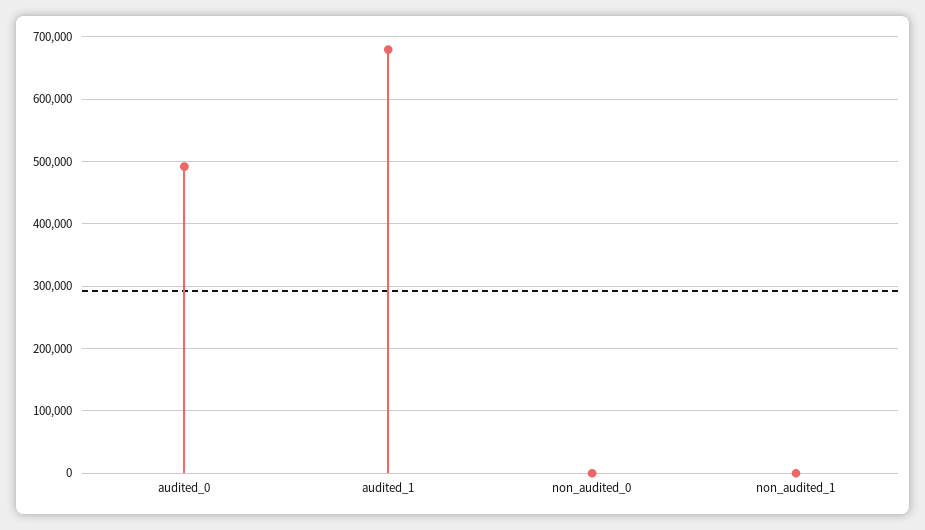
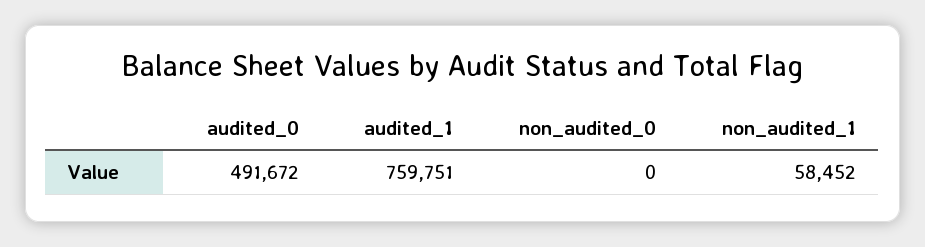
  {
    "audited_0": 491672,
-   "audited_1": 680000,
+   "audited_1": 759751,
    "non_audited_0": 0,
-   "non_audited_1": 0
+   "non_audited_1": 58452
  }

